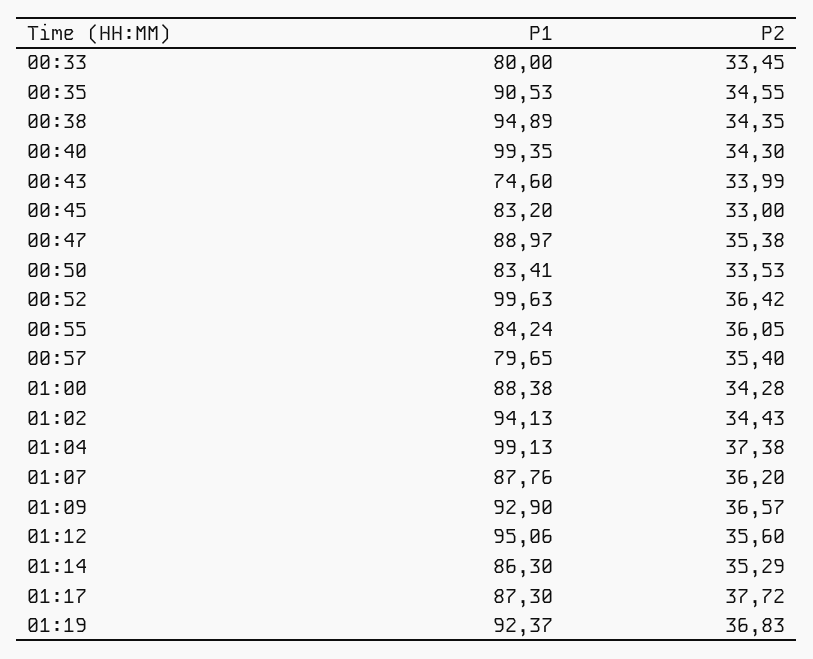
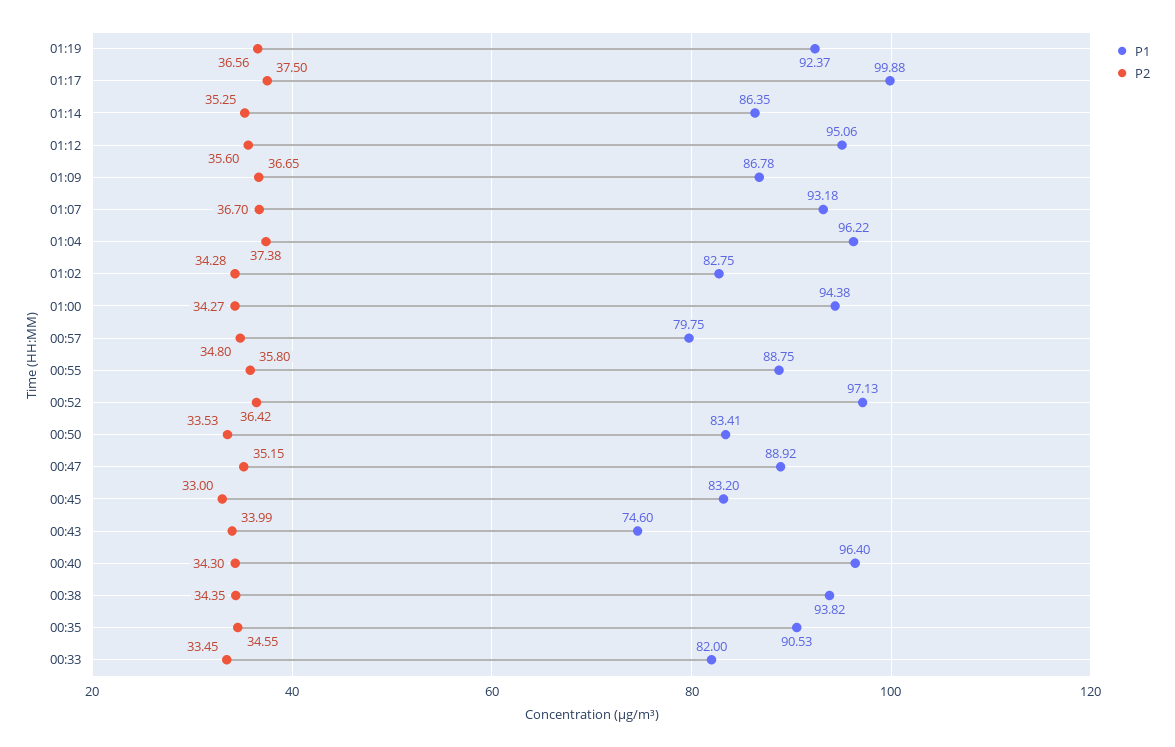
  {
    "P1": {
-     "00:33": 80,
+     "00:33": 82,
      "00:35": 90.53,
-     "00:38": 94.89,
+     "00:38": 93.82,
-     "00:40": 99.35,
+     "00:40": 96.4,
      "00:43": 74.6,
      "00:45": 83.2,
-     "00:47": 88.97,
+     "00:47": 88.92,
      "00:50": 83.41,
-     "00:52": 99.63,
+     "00:52": 97.13,
-     "00:55": 84.24,
+     "00:55": 88.75,
-     "00:57": 79.65,
+     "00:57": 79.75,
-     "01:00": 88.38,
+     "01:00": 94.38,
-     "01:02": 94.13,
+     "01:02": 82.75,
-     "01:04": 99.13,
+     "01:04": 96.22,
-     "01:07": 87.76,
+     "01:07": 93.18,
-     "01:09": 92.9,
+     "01:09": 86.78,
      "01:12": 95.06,
-     "01:14": 86.3,
+     "01:14": 86.35,
-     "01:17": 87.3,
+     "01:17": 99.88,
      "01:19": 92.37
    },
    "P2": {
      "00:33": 33.45,
      "00:35": 34.55,
      "00:38": 34.35,
      "00:40": 34.3,
      "00:43": 33.99,
      "00:45": 33,
-     "00:47": 35.38,
+     "00:47": 35.15,
      "00:50": 33.53,
      "00:52": 36.42,
-     "00:55": 36.05,
+     "00:55": 35.8,
-     "00:57": 35.4,
+     "00:57": 34.8,
-     "01:00": 34.28,
+     "01:00": 34.27,
-     "01:02": 34.43,
+     "01:02": 34.28,
      "01:04": 37.38,
-     "01:07": 36.2,
+     "01:07": 36.7,
-     "01:09": 36.57,
+     "01:09": 36.65,
      "01:12": 35.6,
-     "01:14": 35.29,
+     "01:14": 35.25,
-     "01:17": 37.72,
+     "01:17": 37.5,
-     "01:19": 36.83
+     "01:19": 36.56
    }
  }

